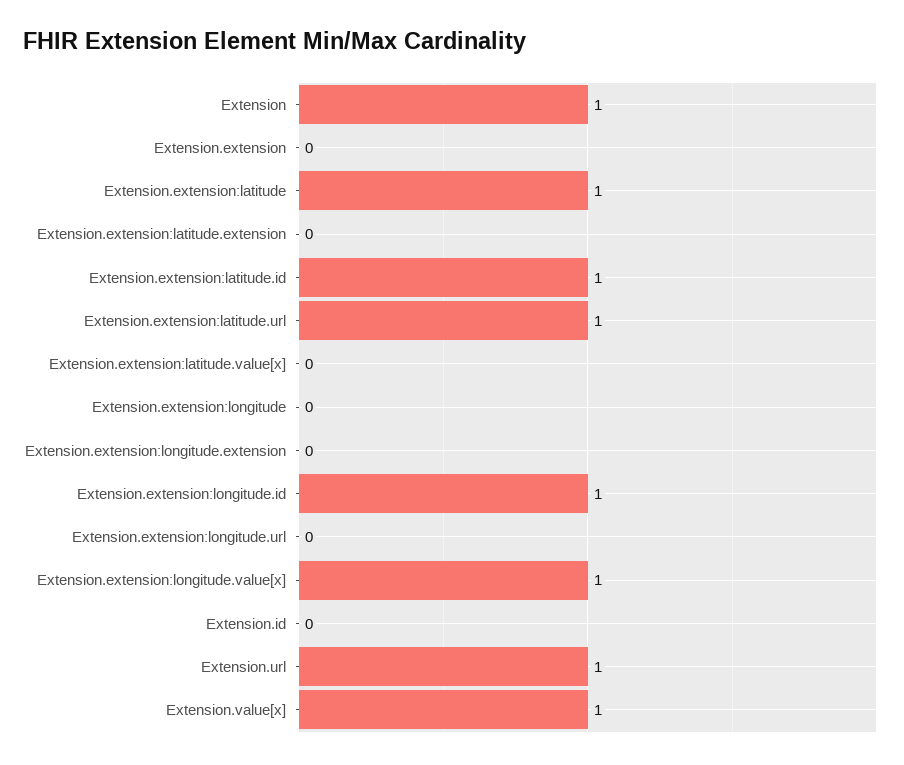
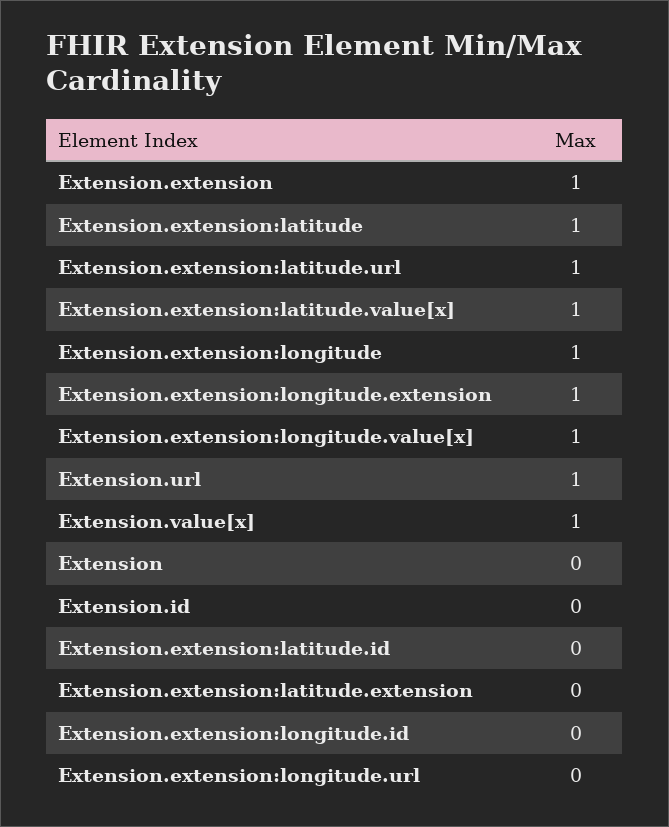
  {
-   "Extension": 1,
+   "Extension": 0,
-   "Extension.extension": 0,
+   "Extension.extension": 1,
    "Extension.extension:latitude": 1,
    "Extension.extension:latitude.extension": 0,
-   "Extension.extension:latitude.id": 1,
+   "Extension.extension:latitude.id": 0,
    "Extension.extension:latitude.url": 1,
-   "Extension.extension:latitude.value[x]": 0,
+   "Extension.extension:latitude.value[x]": 1,
-   "Extension.extension:longitude": 0,
+   "Extension.extension:longitude": 1,
-   "Extension.extension:longitude.extension": 0,
+   "Extension.extension:longitude.extension": 1,
-   "Extension.extension:longitude.id": 1,
+   "Extension.extension:longitude.id": 0,
    "Extension.extension:longitude.url": 0,
    "Extension.extension:longitude.value[x]": 1,
    "Extension.id": 0,
    "Extension.url": 1,
    "Extension.value[x]": 1
  }

